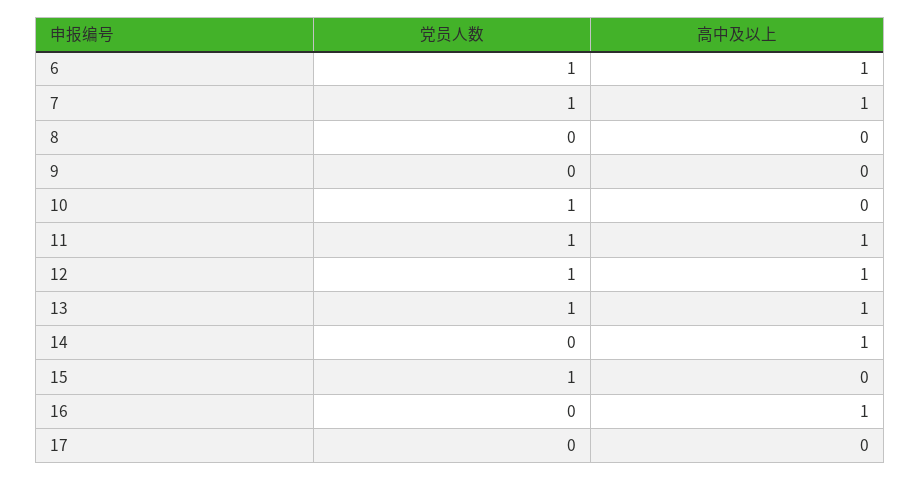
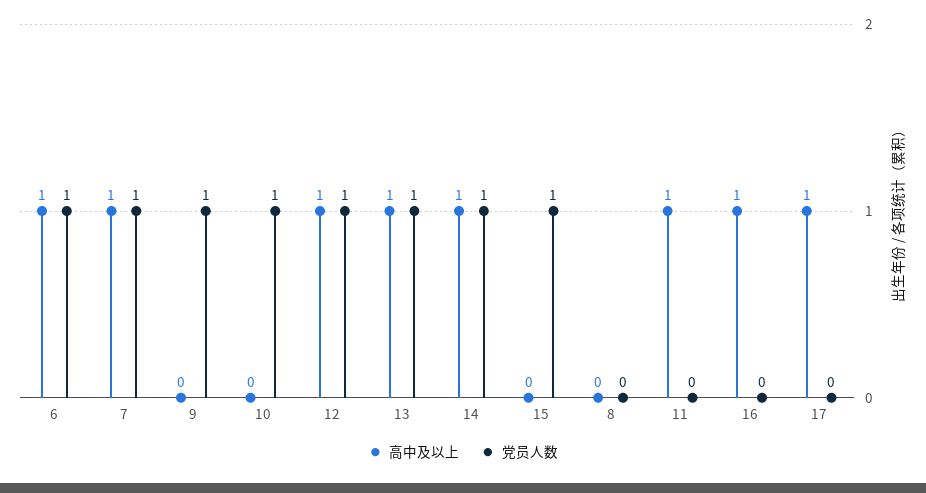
  {
    "党员人数": {
      "6": 1,
      "7": 1,
      "8": 0,
-     "9": 0,
+     "9": 1,
      "10": 1,
-     "11": 1,
+     "11": 0,
      "12": 1,
      "13": 1,
-     "14": 0,
+     "14": 1,
      "15": 1,
      "16": 0,
      "17": 0
    },
    "高中及以上": {
      "6": 1,
      "7": 1,
      "8": 0,
      "9": 0,
      "10": 0,
      "11": 1,
      "12": 1,
      "13": 1,
      "14": 1,
      "15": 0,
      "16": 1,
-     "17": 0
+     "17": 1
    }
  }

